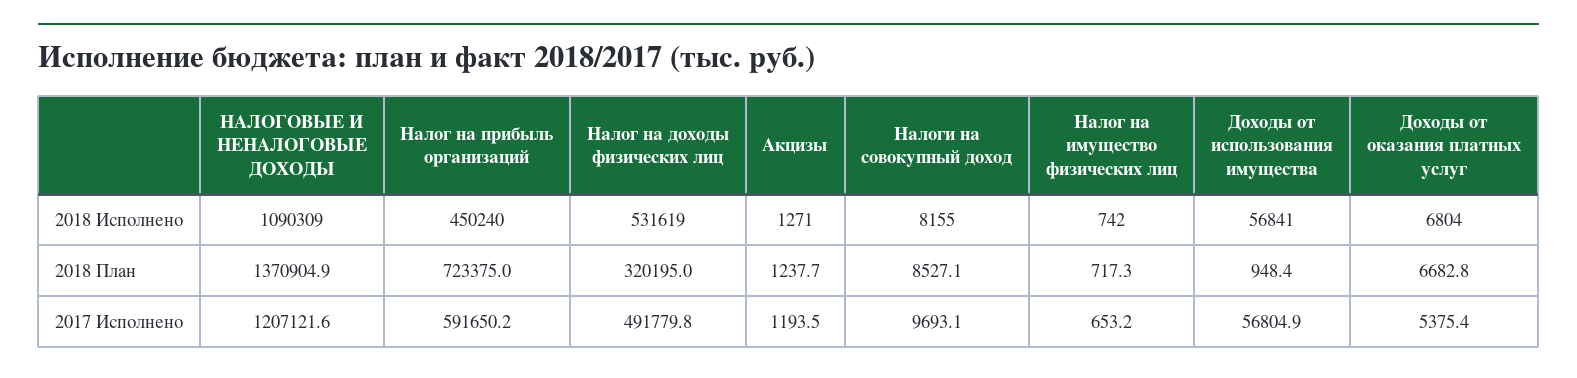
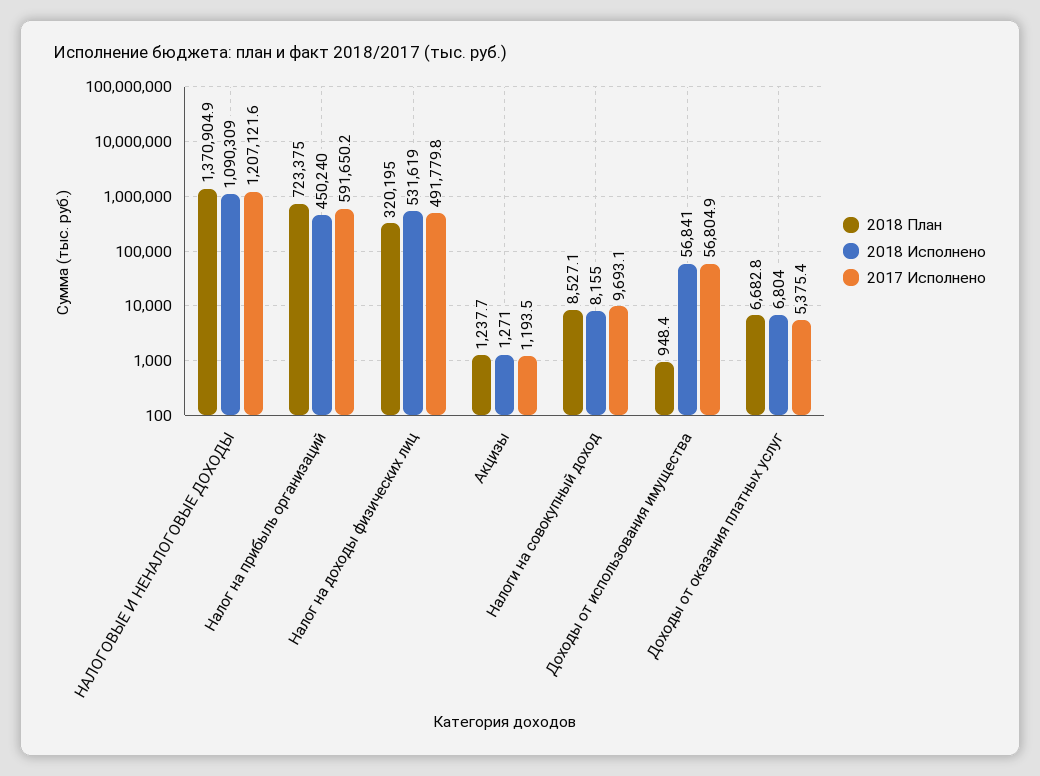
  {
    "2018 Исполнено": {
      "НАЛОГОВЫЕ И НЕНАЛОГОВЫЕ ДОХОДЫ": 1090309,
      "Налог на прибыль организаций": 450240,
      "Налог на доходы физических лиц": 531619,
      "Акцизы": 1271,
      "Налоги на совокупный доход": 8155,
-     "Налог на имущество физических лиц": 742,
      "Доходы от использования имущества": 56841,
      "Доходы от оказания платных услуг": 6804
    },
    "2018 План": {
      "НАЛОГОВЫЕ И НЕНАЛОГОВЫЕ ДОХОДЫ": 1370904.9,
      "Налог на прибыль организаций": 723375,
      "Налог на доходы физических лиц": 320195,
      "Акцизы": 1237.7,
      "Налоги на совокупный доход": 8527.1,
-     "Налог на имущество физических лиц": 717.3,
      "Доходы от использования имущества": 948.4,
      "Доходы от оказания платных услуг": 6682.8
    },
    "2017 Исполнено": {
      "НАЛОГОВЫЕ И НЕНАЛОГОВЫЕ ДОХОДЫ": 1207121.6,
      "Налог на прибыль организаций": 591650.2,
      "Налог на доходы физических лиц": 491779.8,
      "Акцизы": 1193.5,
      "Налоги на совокупный доход": 9693.1,
-     "Налог на имущество физических лиц": 653.2,
      "Доходы от использования имущества": 56804.9,
      "Доходы от оказания платных услуг": 5375.4
    }
  }

